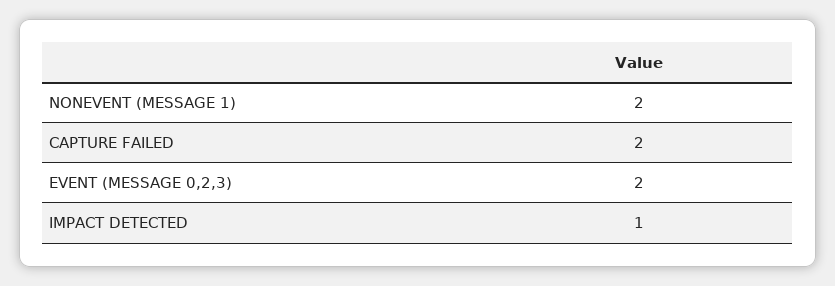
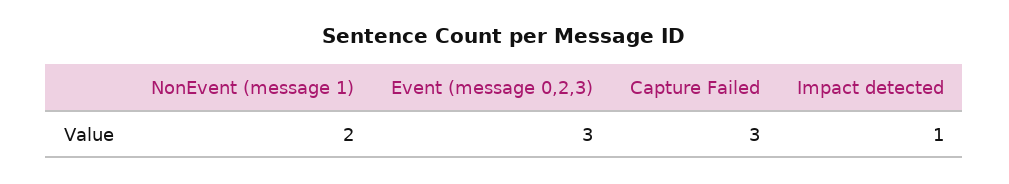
  {
    "NONEVENT (MESSAGE 1)": 2,
-   "CAPTURE FAILED": 2,
+   "CAPTURE FAILED": 3,
-   "EVENT (MESSAGE 0,2,3)": 2,
+   "EVENT (MESSAGE 0,2,3)": 3,
    "IMPACT DETECTED": 1
  }

